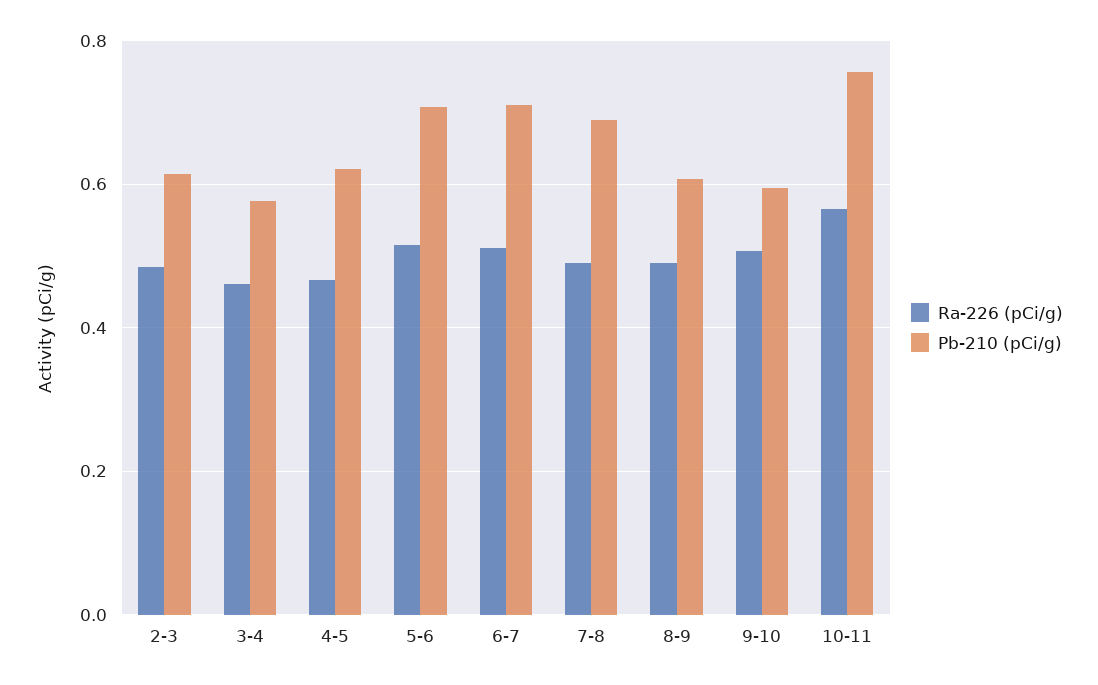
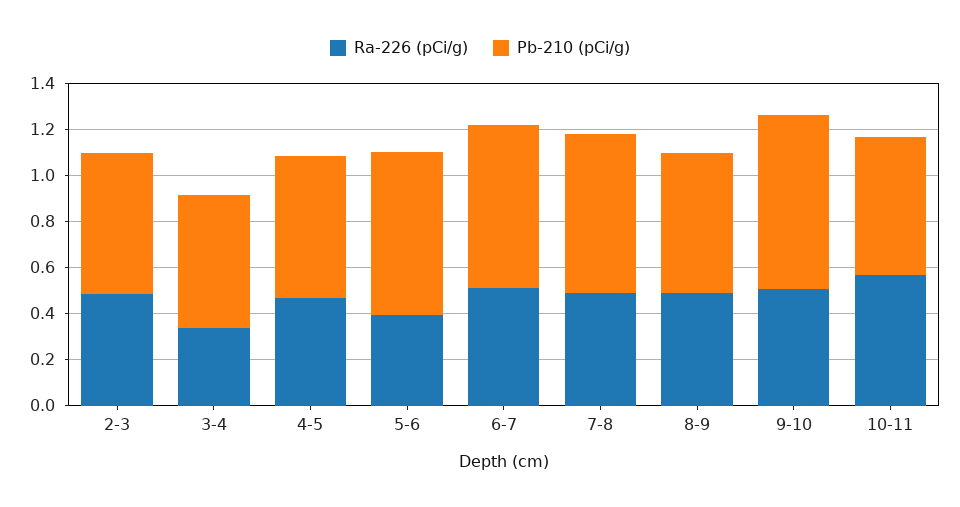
  {
    "Ra-226 (pCi/g)": {
      "2-3": 0.48,
-     "3-4": 0.46,
+     "3-4": 0.35,
      "4-5": 0.46,
-     "5-6": 0.52,
+     "5-6": 0.4,
      "6-7": 0.52,
      "7-8": 0.5,
      "8-9": 0.48,
      "9-10": 0.5,
      "10-11": 0.56
    },
    "Pb-210 (pCi/g)": {
      "2-3": 0.62,
      "3-4": 0.58,
      "4-5": 0.62,
      "5-6": 0.7,
      "6-7": 0.72,
      "7-8": 0.68,
      "8-9": 0.6,
-     "9-10": 0.6,
+     "9-10": 0.75,
-     "10-11": 0.76
+     "10-11": 0.6
    }
  }

